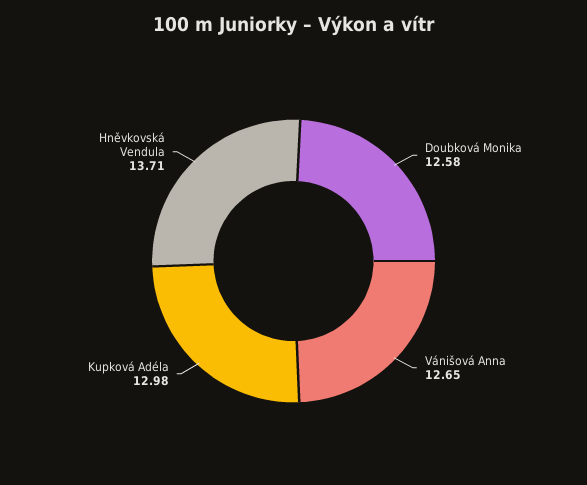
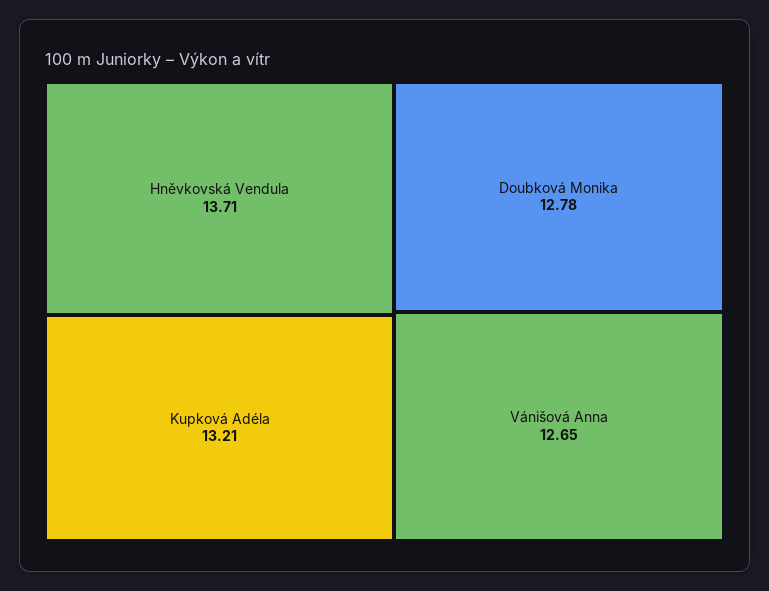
  {
-   "Doubková Monika": 12.58,
+   "Doubková Monika": 12.78,
    "Vánišová Anna": 12.65,
-   "Kupková Adéla": 12.98,
+   "Kupková Adéla": 13.21,
    "Hněvkovská Vendula": 13.71
  }

